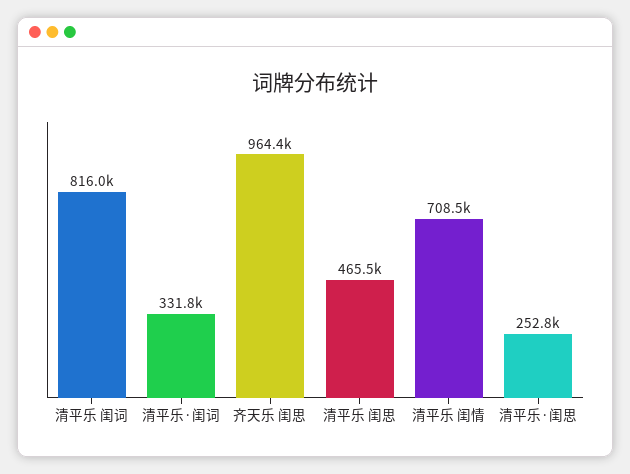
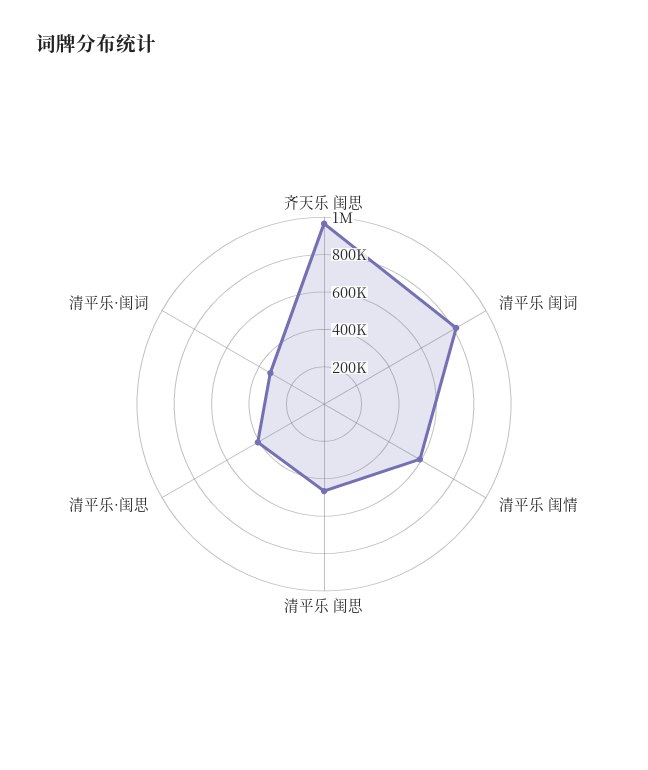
  {
    "清平乐 闺词": 816000,
    "清平乐·闺词": 331800,
    "齐天乐 闺思": 964400,
    "清平乐 闺思": 465500,
-   "清平乐 闺情": 708500,
+   "清平乐 闺情": 600000,
-   "清平乐·闺思": 252800
+   "清平乐·闺思": 400000
  }

